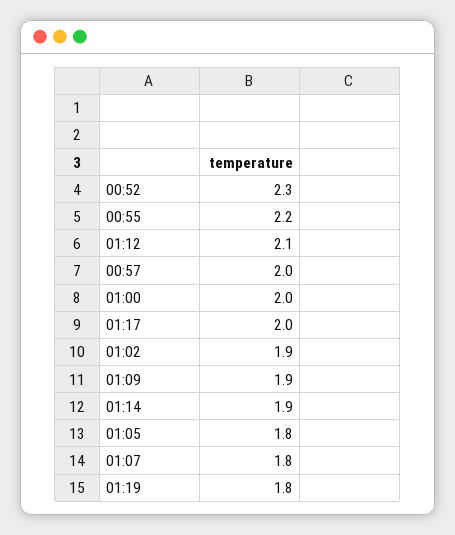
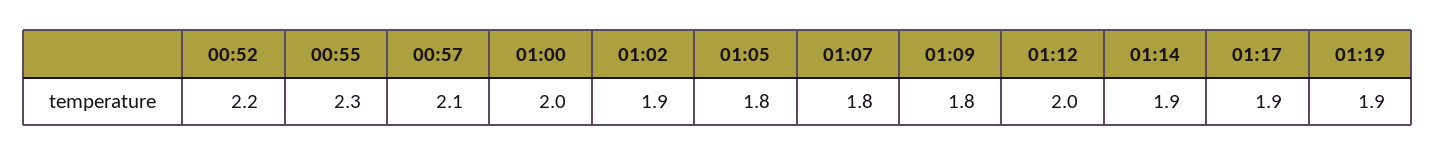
  {
-   "00:52": 2.3,
+   "00:52": 2.2,
-   "00:55": 2.2,
+   "00:55": 2.3,
-   "01:12": 2.1,
+   "01:12": 2,
-   "00:57": 2,
+   "00:57": 2.1,
    "01:00": 2,
-   "01:17": 2,
+   "01:17": 1.9,
    "01:02": 1.9,
-   "01:09": 1.9,
+   "01:09": 1.8,
    "01:14": 1.9,
    "01:05": 1.8,
    "01:07": 1.8,
-   "01:19": 1.8
+   "01:19": 1.9
  }

